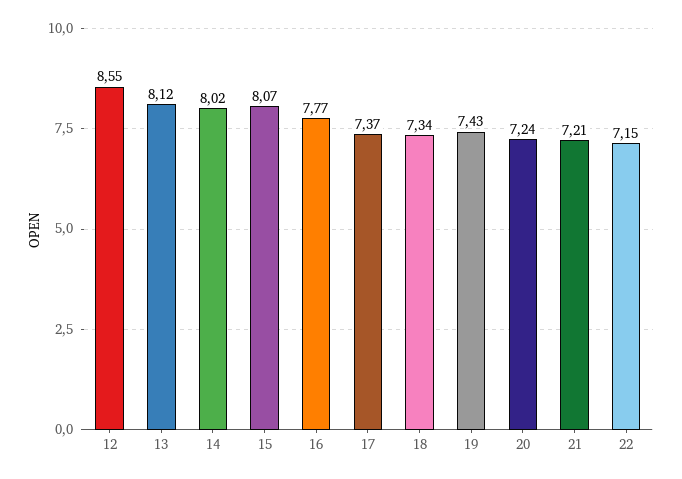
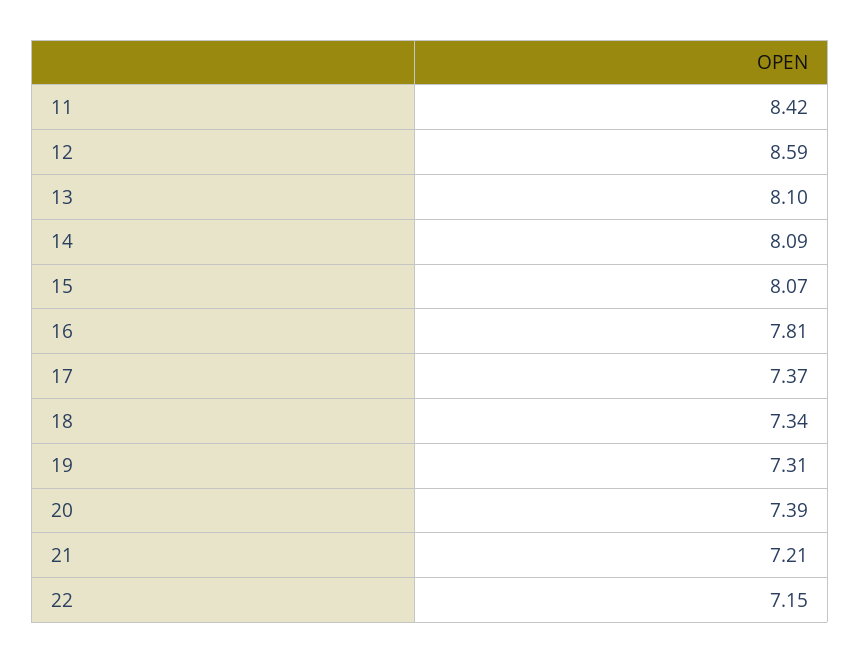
  {
-   "12": 8.55,
+   "12": 8.59,
-   "13": 8.12,
+   "13": 8.1,
-   "14": 8.02,
+   "14": 8.09,
    "15": 8.07,
-   "16": 7.77,
+   "16": 7.81,
    "17": 7.37,
    "18": 7.34,
-   "19": 7.43,
+   "19": 7.31,
-   "20": 7.24,
+   "20": 7.39,
    "21": 7.21,
-   "22": 7.15
+   "22": 7.15,
+   "11": 8.42
  }

